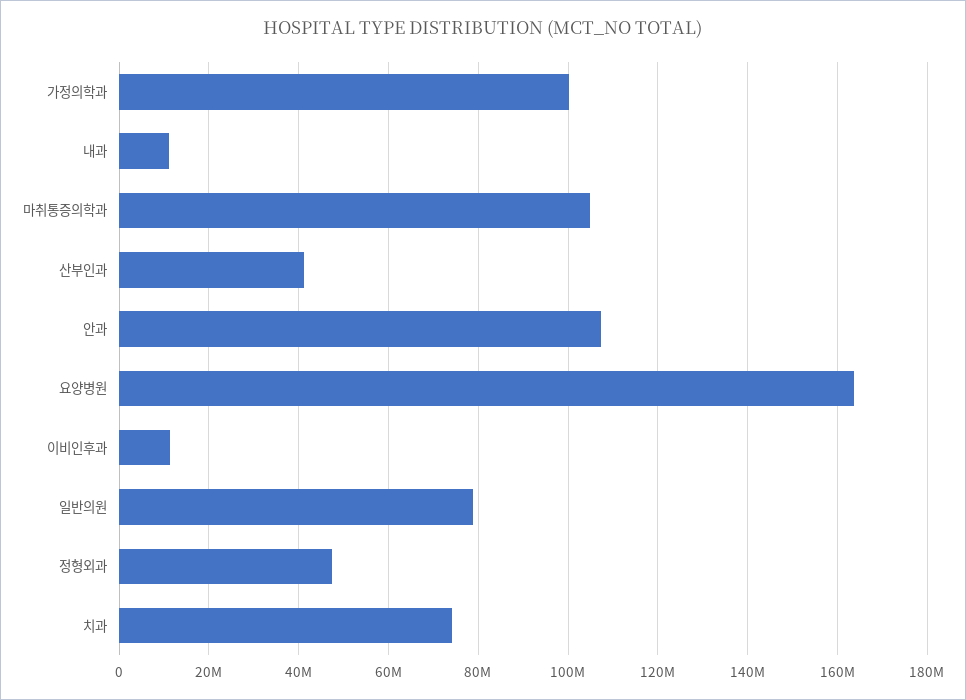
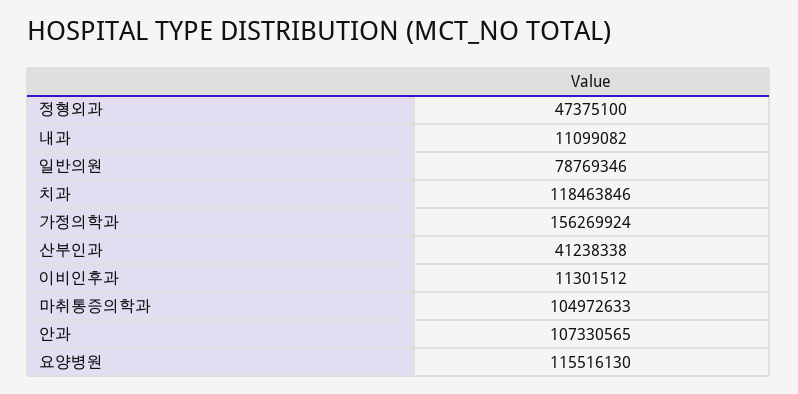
  {
-   "가정의학과": 100000000,
+   "가정의학과": 156269924,
    "내과": 11099082,
    "마취통증의학과": 104972633,
    "산부인과": 41238338,
    "안과": 107330565,
-   "요양병원": 164000000,
+   "요양병원": 115516130,
    "이비인후과": 11301512,
    "일반의원": 78769346,
    "정형외과": 47375100,
-   "치과": 74000000
+   "치과": 118463846
  }

